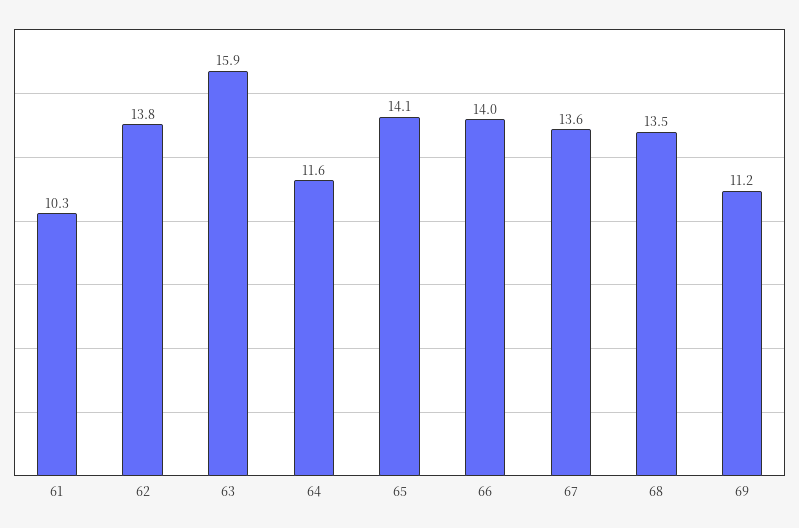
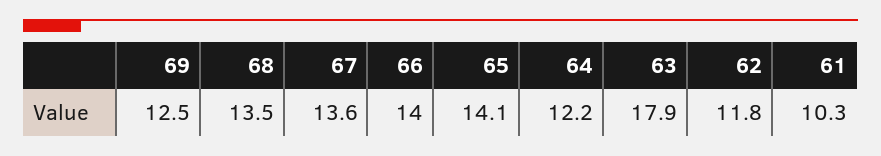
  {
    "61": 10.3,
-   "62": 13.8,
+   "62": 11.8,
-   "63": 15.9,
+   "63": 17.9,
-   "64": 11.6,
+   "64": 12.2,
    "65": 14.1,
    "66": 14,
    "67": 13.6,
    "68": 13.5,
-   "69": 11.2
+   "69": 12.5
  }

